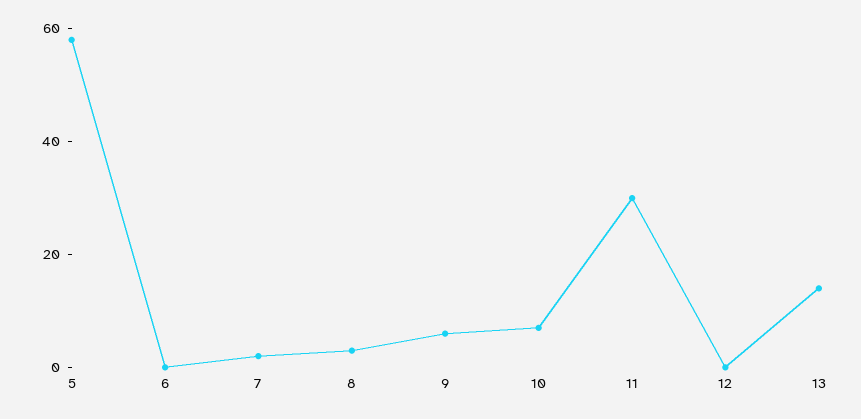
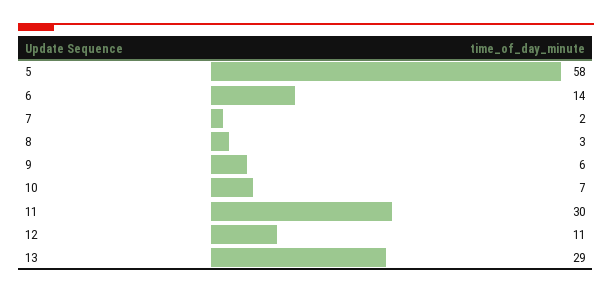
  {
    "5": 58,
-   "6": 0,
+   "6": 14,
    "7": 2,
    "8": 3,
    "9": 6,
    "10": 7,
    "11": 30,
-   "12": 0,
+   "12": 11,
-   "13": 15
+   "13": 29
  }

